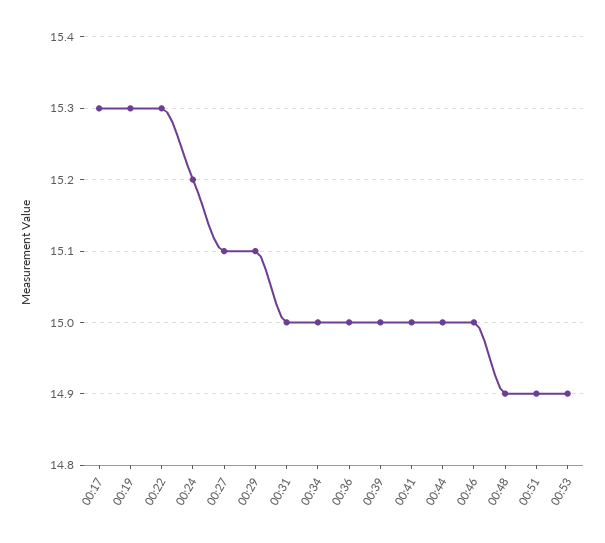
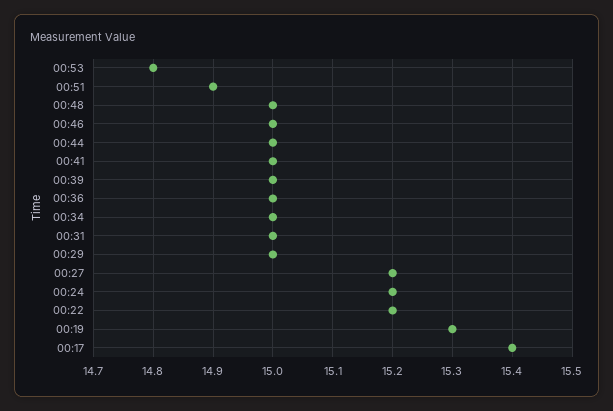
  {
-   "00:17": 15.3,
+   "00:17": 15.4,
    "00:19": 15.3,
-   "00:22": 15.3,
+   "00:22": 15.2,
    "00:24": 15.2,
-   "00:27": 15.1,
+   "00:27": 15.2,
-   "00:29": 15.1,
+   "00:29": 15,
    "00:31": 15,
    "00:34": 15,
    "00:36": 15,
    "00:39": 15,
    "00:41": 15,
    "00:44": 15,
    "00:46": 15,
-   "00:48": 14.9,
+   "00:48": 15,
    "00:51": 14.9,
-   "00:53": 14.9
+   "00:53": 14.8
  }

